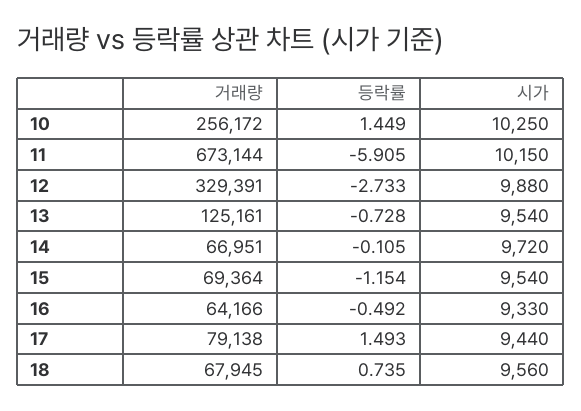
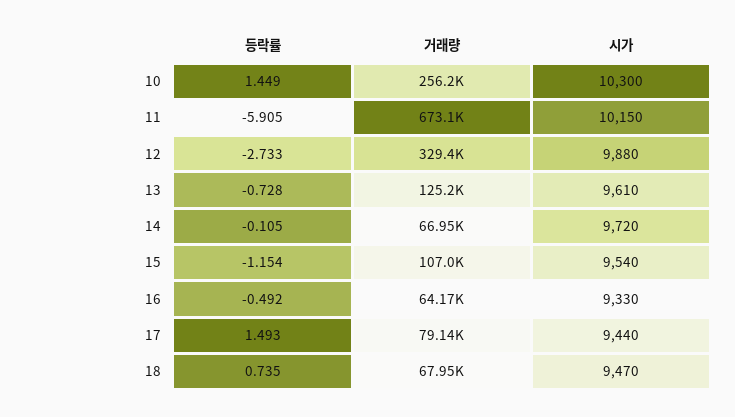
  {
    "거래량": {
      "10": 256172,
      "11": 673144,
      "12": 329391,
      "13": 125161,
      "14": 66951,
-     "15": 69364,
+     "15": 107000,
      "16": 64166,
      "17": 79138,
      "18": 67945
    },
    "등락률": {
      "10": 1.449,
      "11": -5.905,
      "12": -2.733,
      "13": -0.728,
      "14": -0.105,
      "15": -1.154,
      "16": -0.492,
      "17": 1.493,
      "18": 0.735
    },
    "시가": {
-     "10": 10250,
+     "10": 10300,
      "11": 10150,
      "12": 9880,
-     "13": 9540,
+     "13": 9610,
      "14": 9720,
      "15": 9540,
      "16": 9330,
      "17": 9440,
-     "18": 9560
+     "18": 9470
    }
  }

